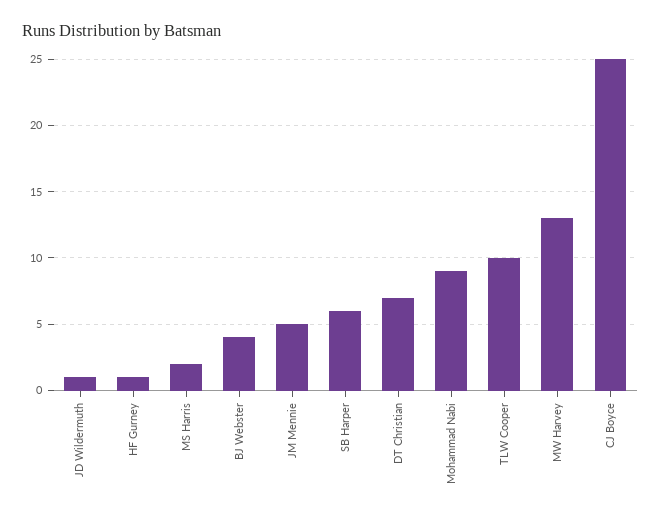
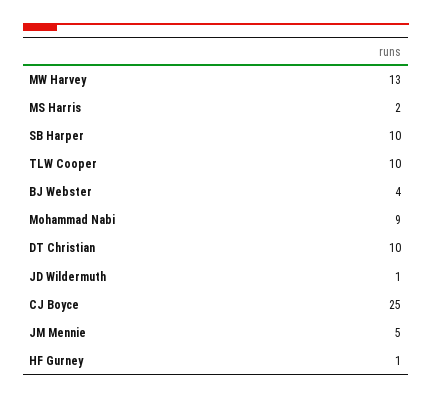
  {
    "JD Wildermuth": 1,
    "HF Gurney": 1,
    "MS Harris": 2,
    "BJ Webster": 4,
    "JM Mennie": 5,
-   "SB Harper": 6,
+   "SB Harper": 10,
-   "DT Christian": 7,
+   "DT Christian": 10,
    "Mohammad Nabi": 9,
    "TLW Cooper": 10,
    "MW Harvey": 13,
    "CJ Boyce": 25
  }

